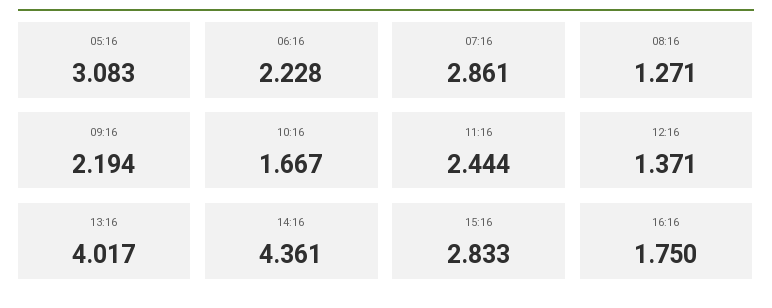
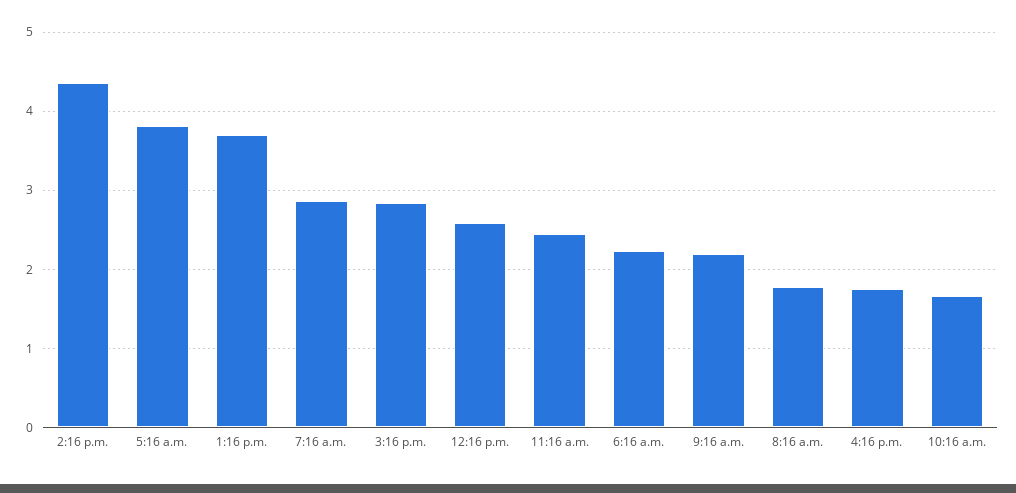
  {
-   "05:16": 3.083,
+   "05:16": 3.8,
    "06:16": 2.228,
    "07:16": 2.861,
-   "08:16": 1.271,
+   "08:16": 1.8,
    "09:16": 2.194,
    "10:16": 1.667,
    "11:16": 2.444,
-   "12:16": 1.371,
+   "12:16": 2.6,
-   "13:16": 4.017,
+   "13:16": 3.7,
    "14:16": 4.361,
    "15:16": 2.833,
    "16:16": 1.75
  }

